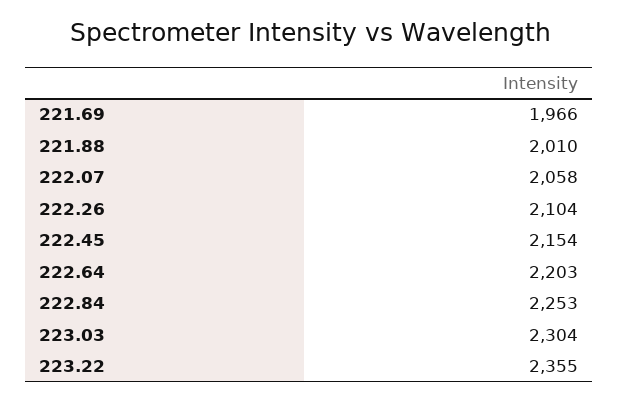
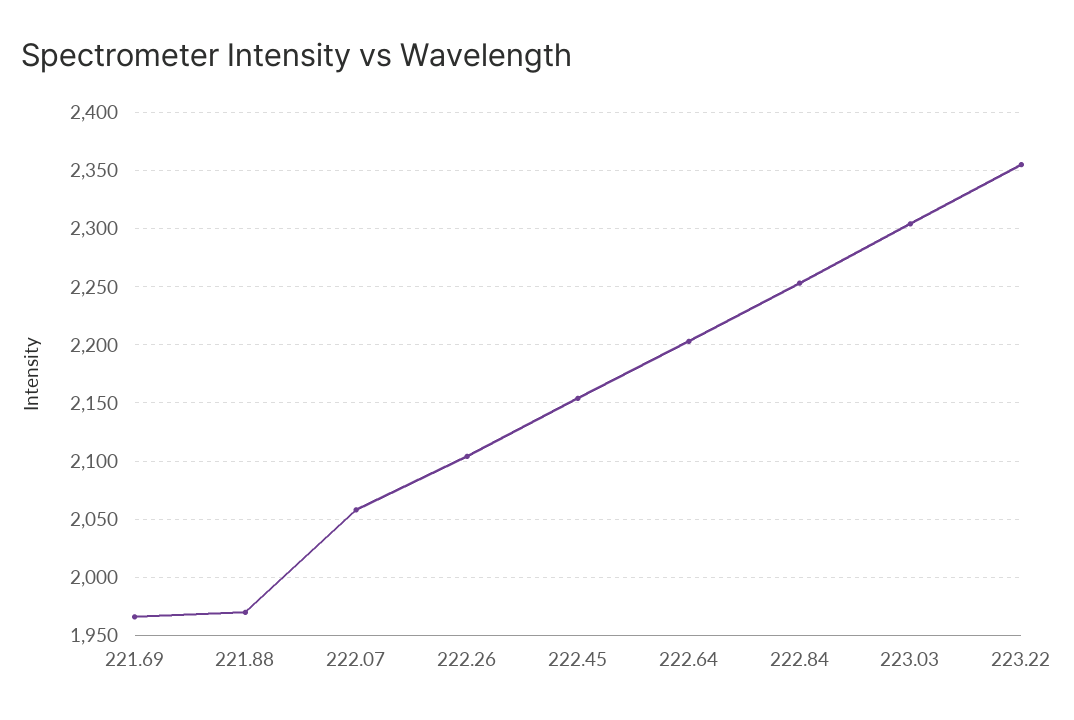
  {
    "221.69": 1966,
-   "221.88": 2010,
+   "221.88": 1970,
    "222.07": 2058,
    "222.26": 2104,
    "222.45": 2154,
    "222.64": 2203,
    "222.84": 2253,
    "223.03": 2304,
    "223.22": 2355
  }

